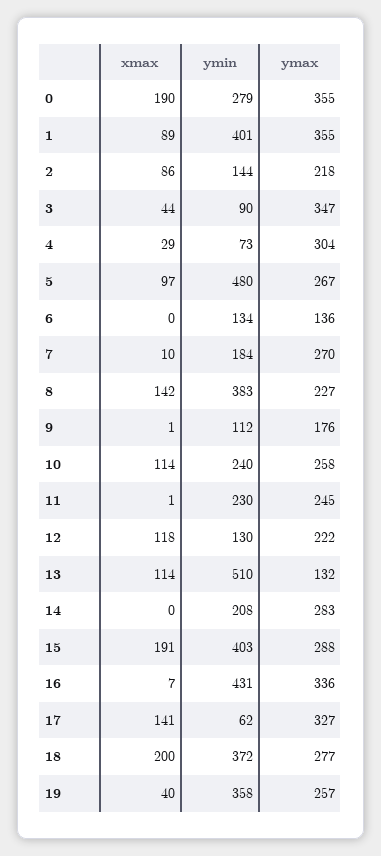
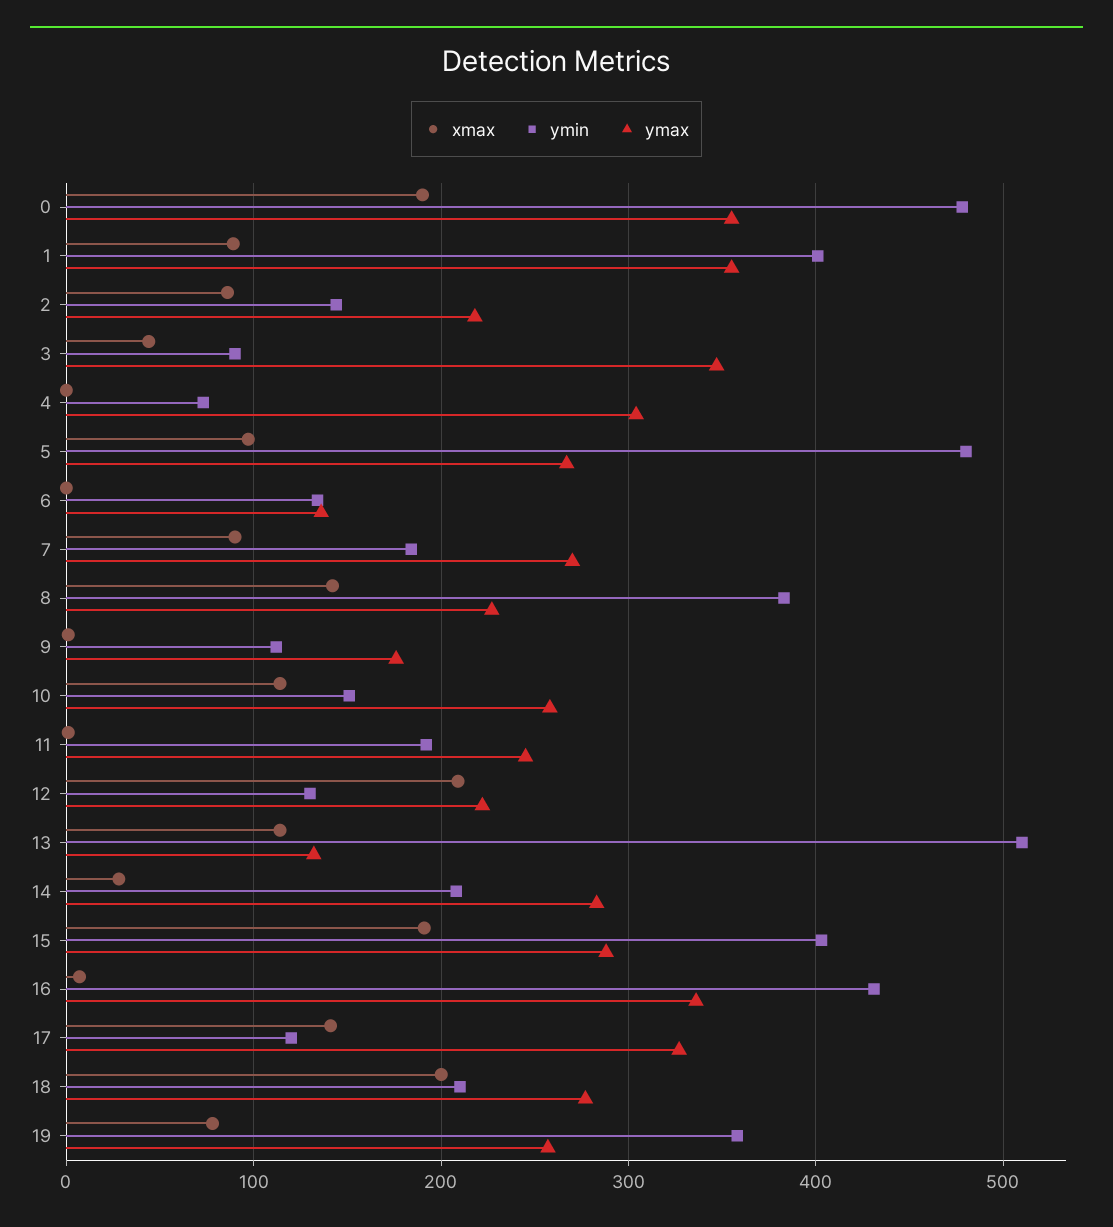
  {
    "xmax": {
      "0": 190,
      "1": 89,
      "2": 86,
      "3": 44,
-     "4": 29,
+     "4": 0,
      "5": 97,
      "6": 0,
-     "7": 10,
+     "7": 90,
      "8": 142,
      "9": 1,
      "10": 114,
      "11": 1,
-     "12": 118,
+     "12": 210,
      "13": 114,
-     "14": 0,
+     "14": 30,
      "15": 191,
      "16": 7,
      "17": 141,
      "18": 200,
-     "19": 40
+     "19": 80
    },
    "ymin": {
-     "0": 279,
+     "0": 480,
      "1": 401,
      "2": 144,
      "3": 90,
      "4": 73,
      "5": 480,
      "6": 134,
      "7": 184,
      "8": 383,
      "9": 112,
-     "10": 240,
+     "10": 150,
-     "11": 230,
+     "11": 190,
      "12": 130,
      "13": 510,
      "14": 208,
      "15": 403,
      "16": 431,
-     "17": 62,
+     "17": 120,
-     "18": 372,
+     "18": 210,
      "19": 358
    },
    "ymax": {
      "0": 355,
      "1": 355,
      "2": 218,
      "3": 347,
      "4": 304,
      "5": 267,
      "6": 136,
      "7": 270,
      "8": 227,
      "9": 176,
      "10": 258,
      "11": 245,
      "12": 222,
      "13": 132,
      "14": 283,
      "15": 288,
      "16": 336,
      "17": 327,
      "18": 277,
      "19": 257
    }
  }

